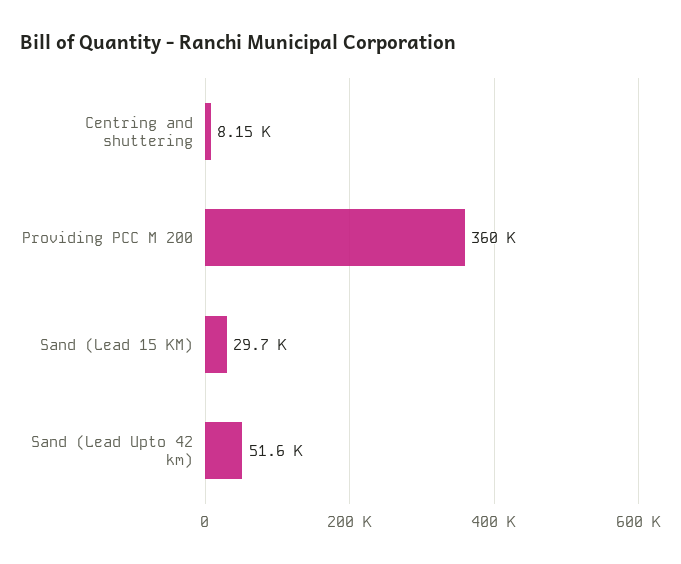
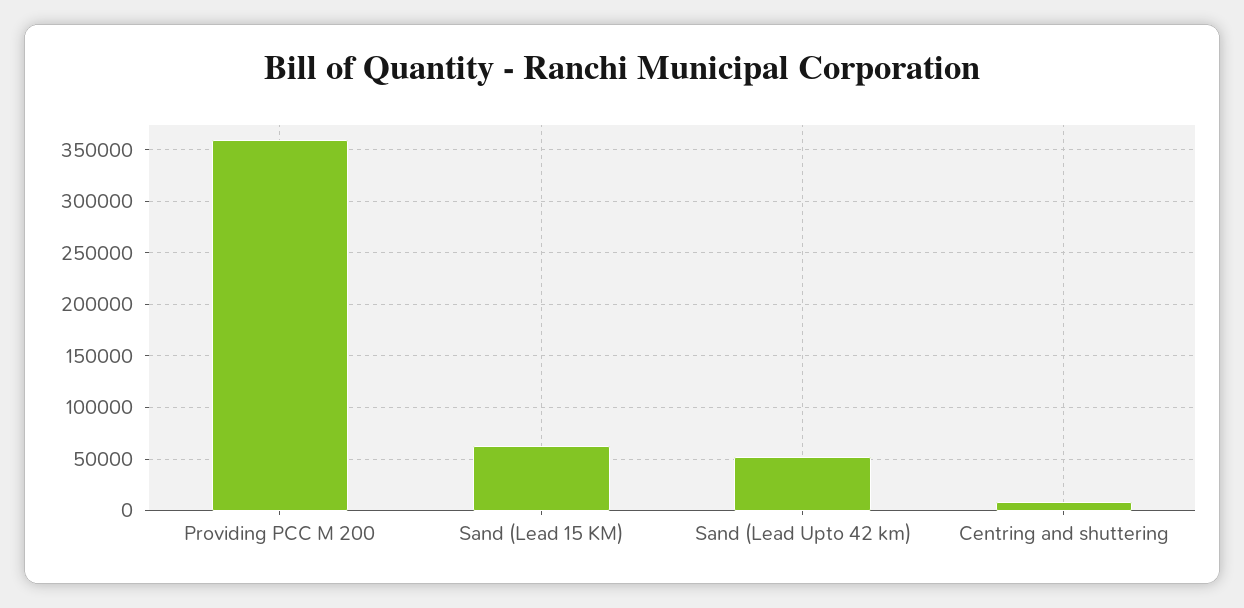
  {
    "Centring and shuttering": 8150,
    "Providing PCC M 200": 360000,
-   "Sand (Lead 15 KM)": 29700,
+   "Sand (Lead 15 KM)": 60000,
    "Sand (Lead Upto 42 km)": 51600
  }

